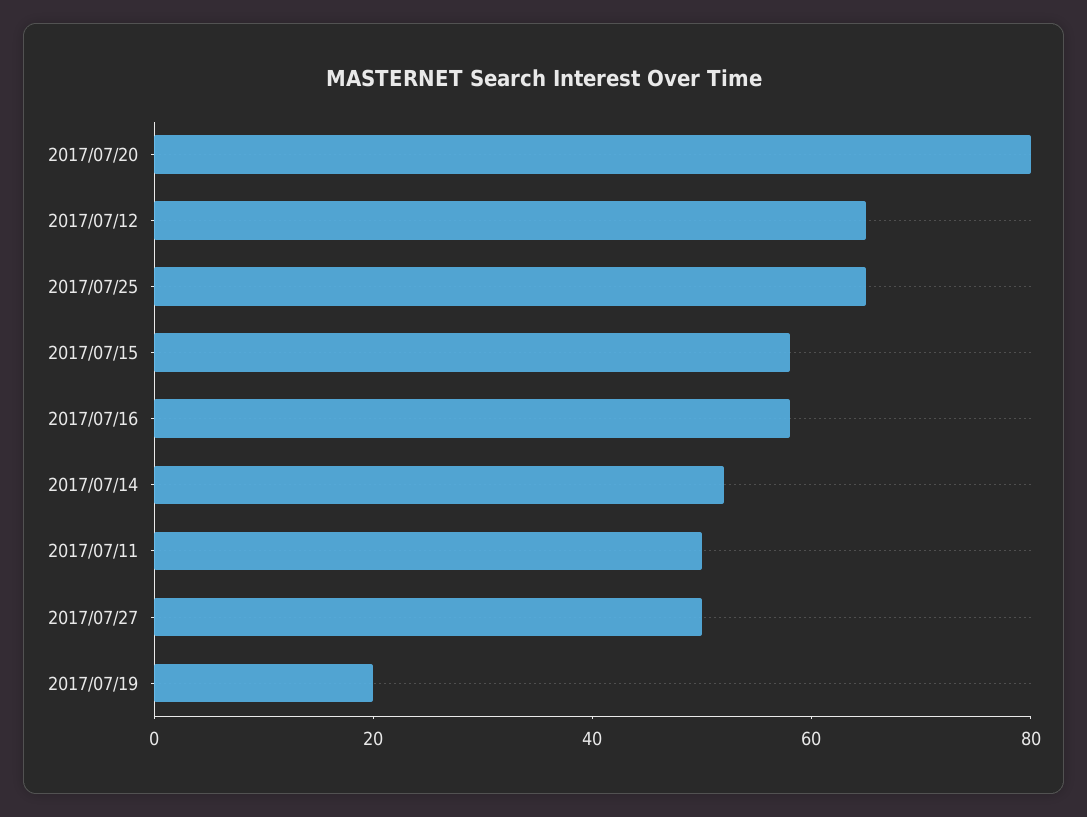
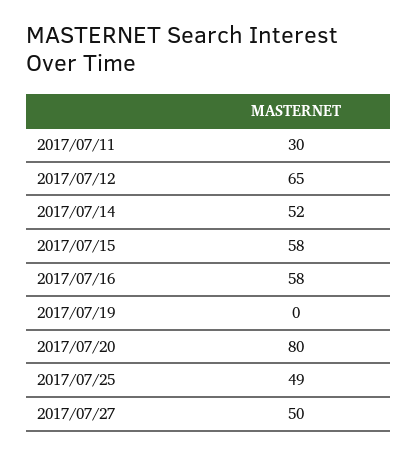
  {
    "2017/07/20": 80,
    "2017/07/12": 65,
-   "2017/07/25": 65,
+   "2017/07/25": 49,
    "2017/07/15": 58,
    "2017/07/16": 58,
    "2017/07/14": 52,
-   "2017/07/11": 50,
+   "2017/07/11": 30,
    "2017/07/27": 50,
-   "2017/07/19": 20
+   "2017/07/19": 0
  }

